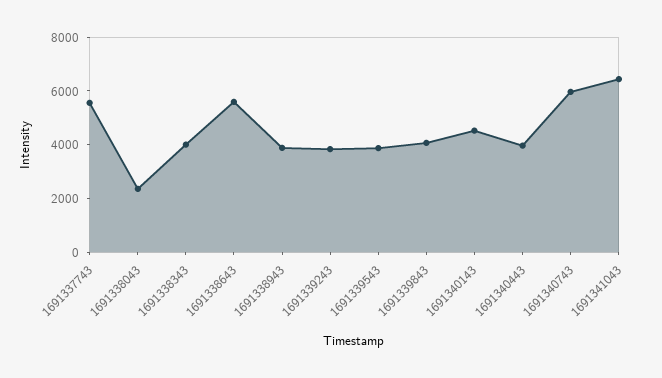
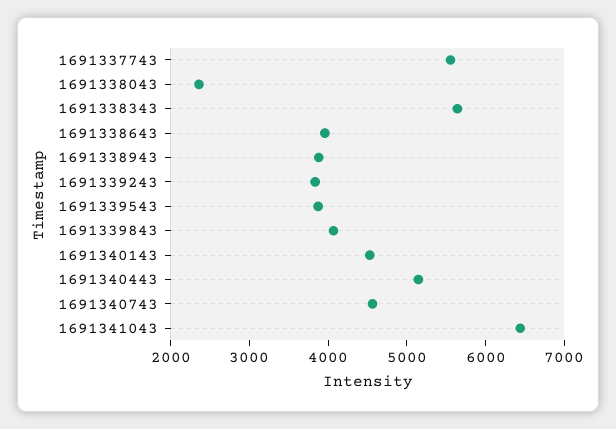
  {
    "1691337743": 5600,
    "1691338043": 2400,
-   "1691338343": 4000,
+   "1691338343": 5600,
-   "1691338643": 5500,
+   "1691338643": 4000,
    "1691338943": 3800,
    "1691339243": 3800,
    "1691339543": 3800,
    "1691339843": 4000,
    "1691340143": 4600,
-   "1691340443": 4000,
+   "1691340443": 5200,
-   "1691340743": 6000,
+   "1691340743": 4600,
    "1691341043": 6400
  }

